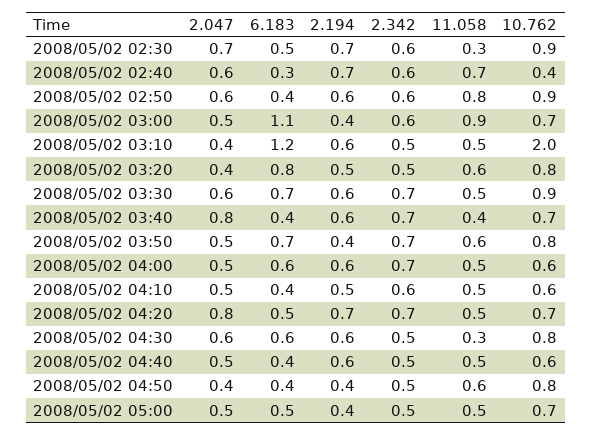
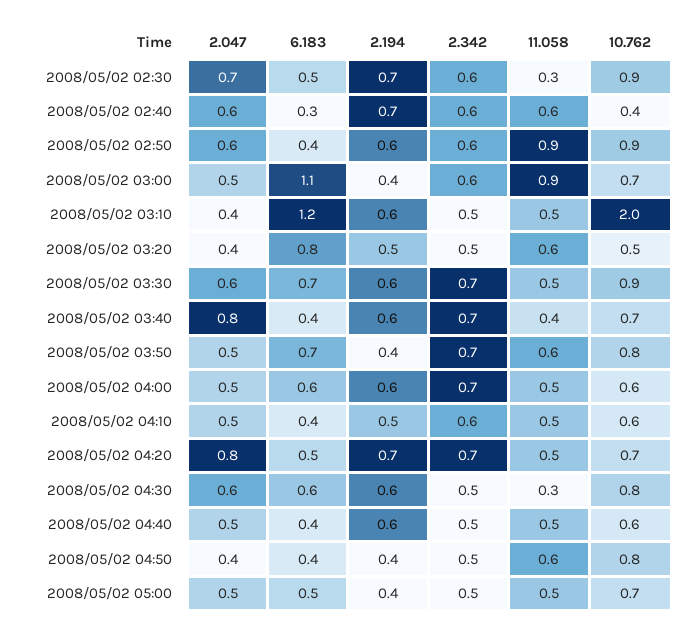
  {
    "2.047": {
      "2008/05/02 02:30": 0.7,
      "2008/05/02 02:40": 0.6,
      "2008/05/02 02:50": 0.6,
      "2008/05/02 03:00": 0.5,
      "2008/05/02 03:10": 0.4,
      "2008/05/02 03:20": 0.4,
      "2008/05/02 03:30": 0.6,
      "2008/05/02 03:40": 0.8,
      "2008/05/02 03:50": 0.5,
      "2008/05/02 04:00": 0.5,
      "2008/05/02 04:10": 0.5,
      "2008/05/02 04:20": 0.8,
      "2008/05/02 04:30": 0.6,
      "2008/05/02 04:40": 0.5,
      "2008/05/02 04:50": 0.4,
      "2008/05/02 05:00": 0.5
    },
    "6.183": {
      "2008/05/02 02:30": 0.5,
      "2008/05/02 02:40": 0.3,
      "2008/05/02 02:50": 0.4,
      "2008/05/02 03:00": 1.1,
      "2008/05/02 03:10": 1.2,
      "2008/05/02 03:20": 0.8,
      "2008/05/02 03:30": 0.7,
      "2008/05/02 03:40": 0.4,
      "2008/05/02 03:50": 0.7,
      "2008/05/02 04:00": 0.6,
      "2008/05/02 04:10": 0.4,
      "2008/05/02 04:20": 0.5,
      "2008/05/02 04:30": 0.6,
      "2008/05/02 04:40": 0.4,
      "2008/05/02 04:50": 0.4,
      "2008/05/02 05:00": 0.5
    },
    "2.194": {
      "2008/05/02 02:30": 0.7,
      "2008/05/02 02:40": 0.7,
      "2008/05/02 02:50": 0.6,
      "2008/05/02 03:00": 0.4,
      "2008/05/02 03:10": 0.6,
      "2008/05/02 03:20": 0.5,
      "2008/05/02 03:30": 0.6,
      "2008/05/02 03:40": 0.6,
      "2008/05/02 03:50": 0.4,
      "2008/05/02 04:00": 0.6,
      "2008/05/02 04:10": 0.5,
      "2008/05/02 04:20": 0.7,
      "2008/05/02 04:30": 0.6,
      "2008/05/02 04:40": 0.6,
      "2008/05/02 04:50": 0.4,
      "2008/05/02 05:00": 0.4
    },
    "2.342": {
      "2008/05/02 02:30": 0.6,
      "2008/05/02 02:40": 0.6,
      "2008/05/02 02:50": 0.6,
      "2008/05/02 03:00": 0.6,
      "2008/05/02 03:10": 0.5,
      "2008/05/02 03:20": 0.5,
      "2008/05/02 03:30": 0.7,
      "2008/05/02 03:40": 0.7,
      "2008/05/02 03:50": 0.7,
      "2008/05/02 04:00": 0.7,
      "2008/05/02 04:10": 0.6,
      "2008/05/02 04:20": 0.7,
      "2008/05/02 04:30": 0.5,
      "2008/05/02 04:40": 0.5,
      "2008/05/02 04:50": 0.5,
      "2008/05/02 05:00": 0.5
    },
    "11.058": {
      "2008/05/02 02:30": 0.3,
-     "2008/05/02 02:40": 0.7,
+     "2008/05/02 02:40": 0.6,
-     "2008/05/02 02:50": 0.8,
+     "2008/05/02 02:50": 0.9,
      "2008/05/02 03:00": 0.9,
      "2008/05/02 03:10": 0.5,
      "2008/05/02 03:20": 0.6,
      "2008/05/02 03:30": 0.5,
      "2008/05/02 03:40": 0.4,
      "2008/05/02 03:50": 0.6,
      "2008/05/02 04:00": 0.5,
      "2008/05/02 04:10": 0.5,
      "2008/05/02 04:20": 0.5,
      "2008/05/02 04:30": 0.3,
      "2008/05/02 04:40": 0.5,
      "2008/05/02 04:50": 0.6,
      "2008/05/02 05:00": 0.5
    },
    "10.762": {
      "2008/05/02 02:30": 0.9,
      "2008/05/02 02:40": 0.4,
      "2008/05/02 02:50": 0.9,
      "2008/05/02 03:00": 0.7,
      "2008/05/02 03:10": 2,
-     "2008/05/02 03:20": 0.8,
+     "2008/05/02 03:20": 0.5,
      "2008/05/02 03:30": 0.9,
      "2008/05/02 03:40": 0.7,
      "2008/05/02 03:50": 0.8,
      "2008/05/02 04:00": 0.6,
      "2008/05/02 04:10": 0.6,
      "2008/05/02 04:20": 0.7,
      "2008/05/02 04:30": 0.8,
      "2008/05/02 04:40": 0.6,
      "2008/05/02 04:50": 0.8,
      "2008/05/02 05:00": 0.7
    }
  }

